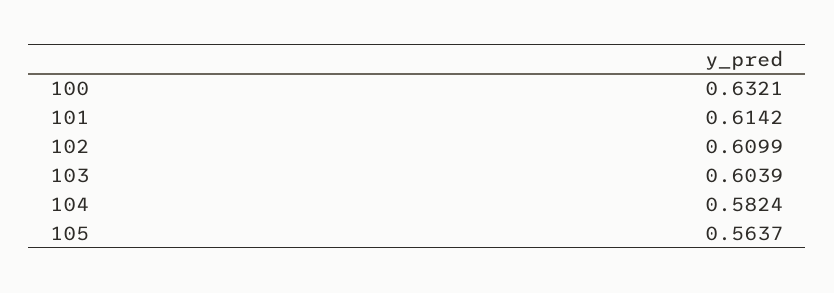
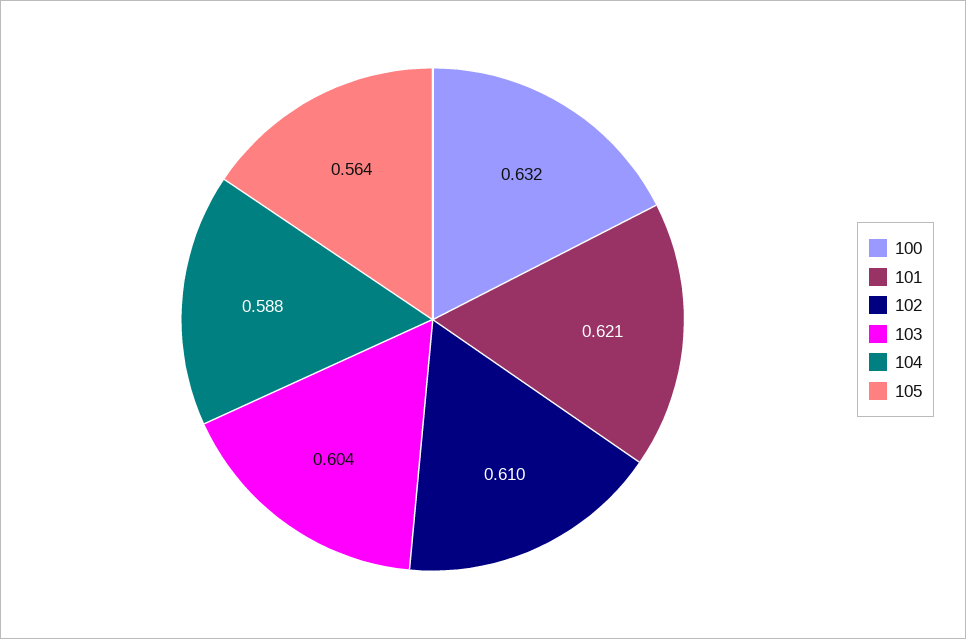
  {
    "100": 0.6321,
-   "101": 0.6142,
+   "101": 0.621,
    "102": 0.6099,
    "103": 0.6039,
-   "104": 0.5824,
+   "104": 0.588,
    "105": 0.5637
  }

